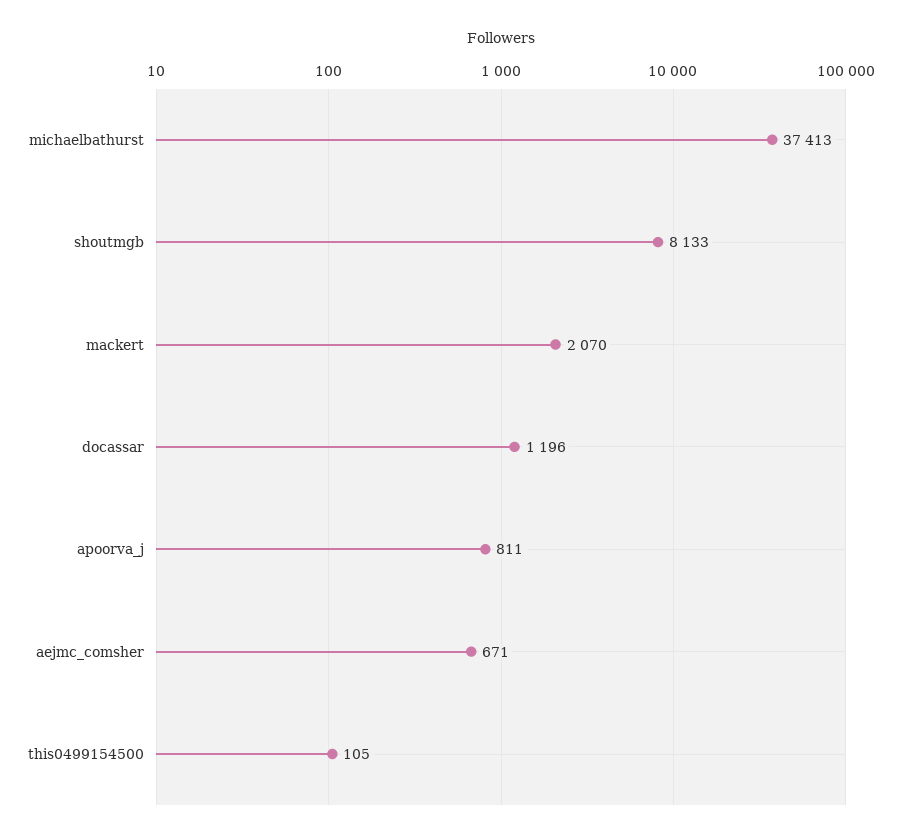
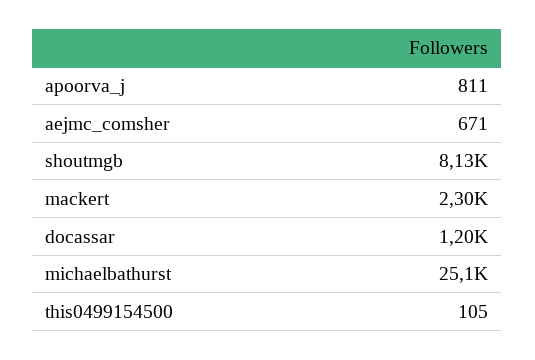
  {
-   "michaelbathurst": 37413,
+   "michaelbathurst": 25100,
    "shoutmgb": 8133,
-   "mackert": 2070,
+   "mackert": 2300,
    "docassar": 1196,
    "apoorva_j": 811,
    "aejmc_comsher": 671,
    "this0499154500": 105
  }

